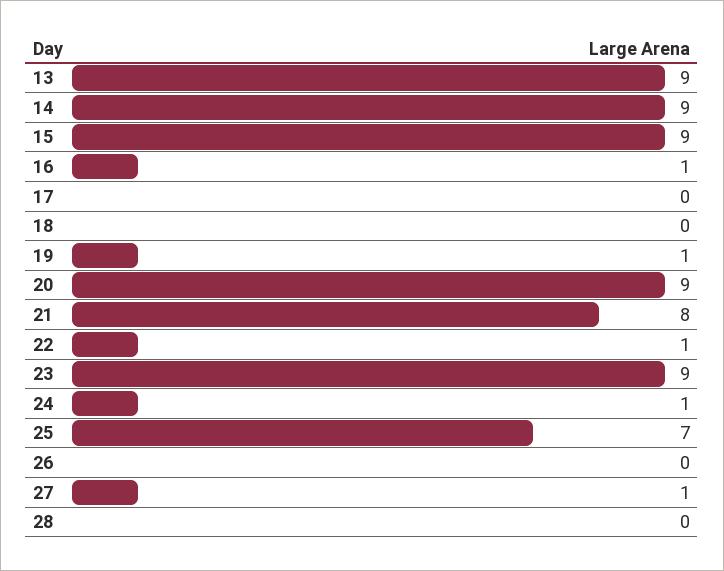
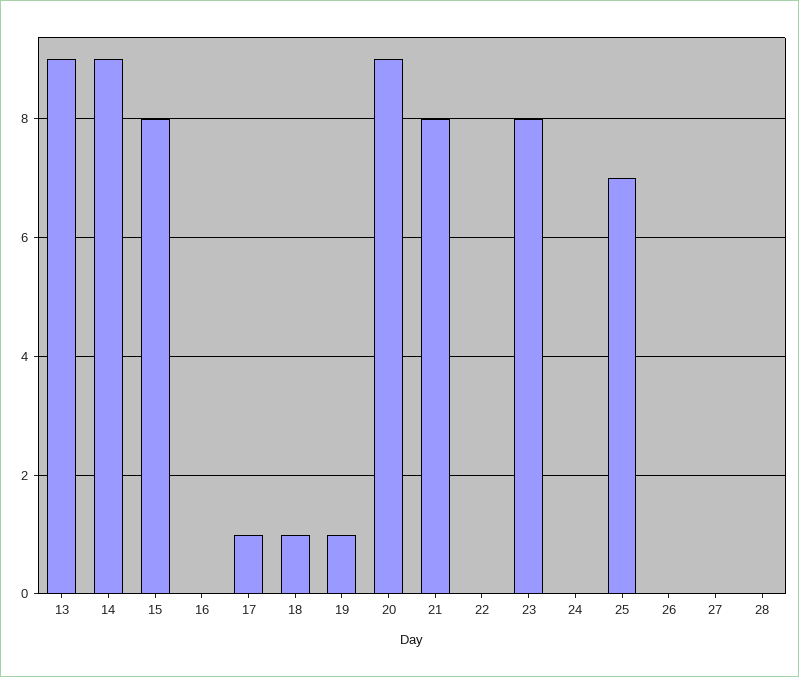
  {
    "13": 9,
    "14": 9,
-   "15": 9,
+   "15": 8,
-   "16": 1,
+   "16": 0,
-   "17": 0,
+   "17": 1,
-   "18": 0,
+   "18": 1,
    "19": 1,
    "20": 9,
    "21": 8,
-   "22": 1,
+   "22": 0,
-   "23": 9,
+   "23": 8,
-   "24": 1,
+   "24": 0,
    "25": 7,
    "26": 0,
-   "27": 1,
+   "27": 0,
    "28": 0
  }

